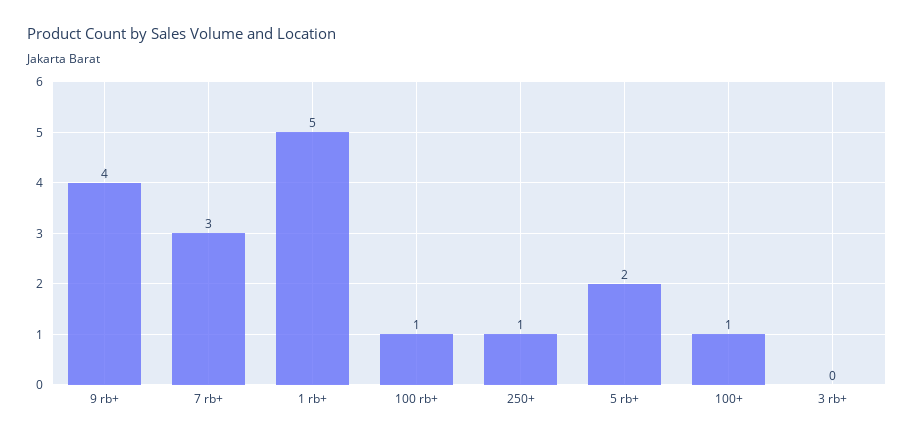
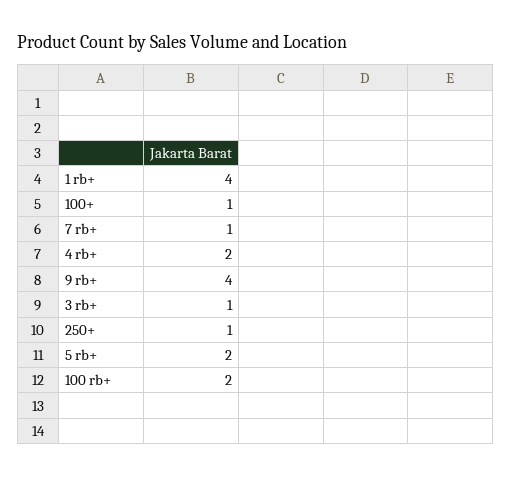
  {
    "9 rb+": 4,
-   "7 rb+": 3,
+   "7 rb+": 1,
-   "1 rb+": 5,
+   "1 rb+": 4,
-   "100 rb+": 1,
+   "100 rb+": 2,
    "250+": 1,
    "5 rb+": 2,
    "100+": 1,
-   "3 rb+": 0
+   "3 rb+": 1,
+   "4 rb+": 2
  }

